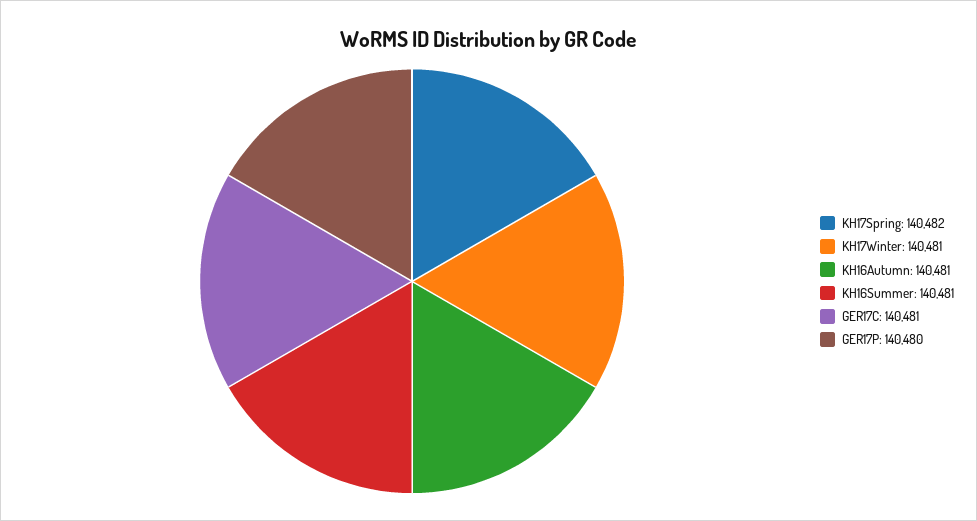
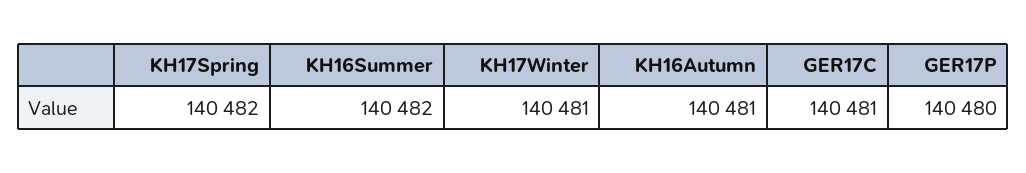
  {
    "KH17Spring": 140482,
    "KH17Winter": 140481,
    "KH16Autumn": 140481,
-   "KH16Summer": 140481,
+   "KH16Summer": 140482,
    "GER17C": 140481,
    "GER17P": 140480
  }

